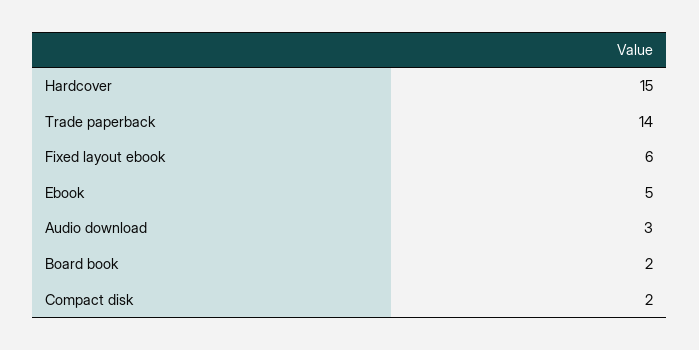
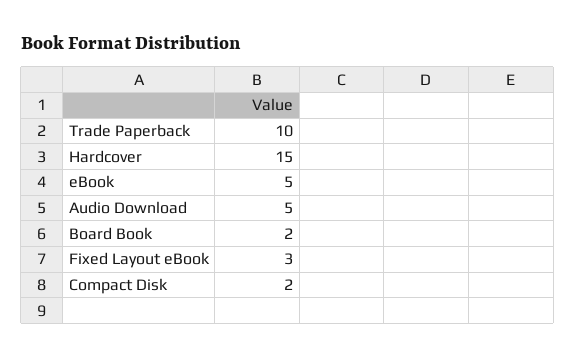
  {
    "Hardcover": 15,
-   "Trade paperback": 14,
+   "Trade paperback": 10,
-   "Fixed layout ebook": 6,
+   "Fixed layout ebook": 3,
    "Ebook": 5,
-   "Audio download": 3,
+   "Audio download": 5,
    "Board book": 2,
    "Compact disk": 2
  }

